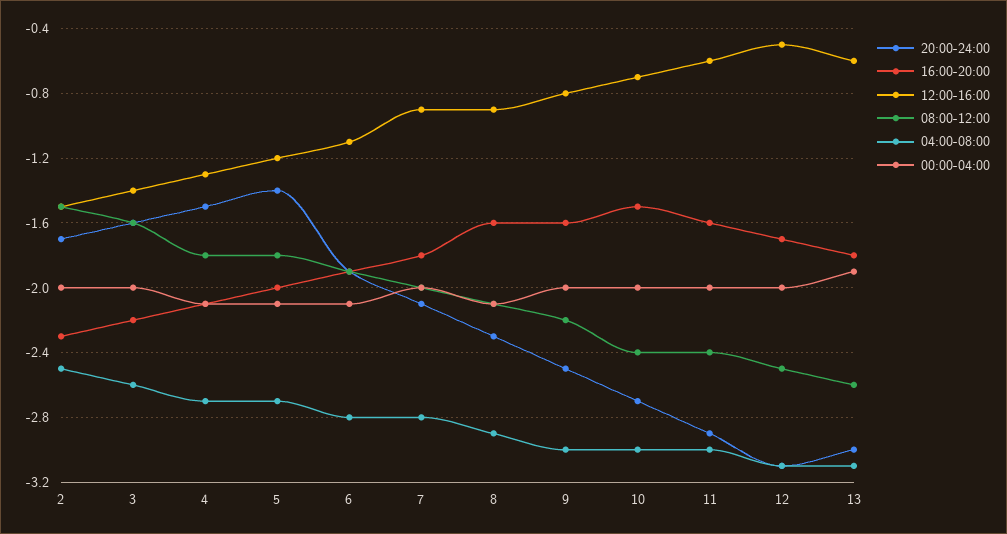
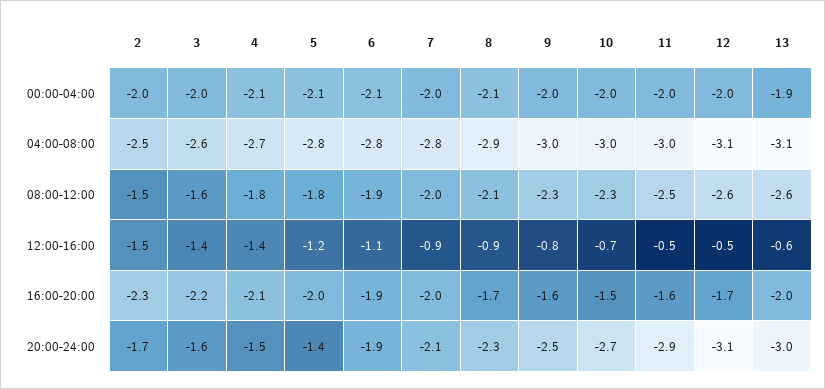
  {
    "20:00-24:00": {
      "2": -1.7,
      "3": -1.6,
      "4": -1.5,
      "5": -1.4,
      "6": -1.9,
      "7": -2.1,
      "8": -2.3,
      "9": -2.5,
      "10": -2.7,
      "11": -2.9,
      "12": -3.1,
      "13": -3
    },
    "16:00-20:00": {
      "2": -2.3,
      "3": -2.2,
      "4": -2.1,
      "5": -2,
      "6": -1.9,
-     "7": -1.8,
+     "7": -2,
-     "8": -1.6,
+     "8": -1.7,
      "9": -1.6,
      "10": -1.5,
      "11": -1.6,
      "12": -1.7,
-     "13": -1.8
+     "13": -2
    },
    "12:00-16:00": {
      "2": -1.5,
      "3": -1.4,
-     "4": -1.3,
+     "4": -1.4,
      "5": -1.2,
      "6": -1.1,
      "7": -0.9,
      "8": -0.9,
      "9": -0.8,
      "10": -0.7,
-     "11": -0.6,
+     "11": -0.5,
      "12": -0.5,
      "13": -0.6
    },
    "08:00-12:00": {
      "2": -1.5,
      "3": -1.6,
      "4": -1.8,
      "5": -1.8,
      "6": -1.9,
      "7": -2,
      "8": -2.1,
-     "9": -2.2,
+     "9": -2.3,
-     "10": -2.4,
+     "10": -2.3,
-     "11": -2.4,
+     "11": -2.5,
-     "12": -2.5,
+     "12": -2.6,
      "13": -2.6
    },
    "04:00-08:00": {
      "2": -2.5,
      "3": -2.6,
      "4": -2.7,
-     "5": -2.7,
+     "5": -2.8,
      "6": -2.8,
      "7": -2.8,
      "8": -2.9,
      "9": -3,
      "10": -3,
      "11": -3,
      "12": -3.1,
      "13": -3.1
    },
    "00:00-04:00": {
      "2": -2,
      "3": -2,
      "4": -2.1,
      "5": -2.1,
      "6": -2.1,
      "7": -2,
      "8": -2.1,
      "9": -2,
      "10": -2,
      "11": -2,
      "12": -2,
      "13": -1.9
    }
  }

